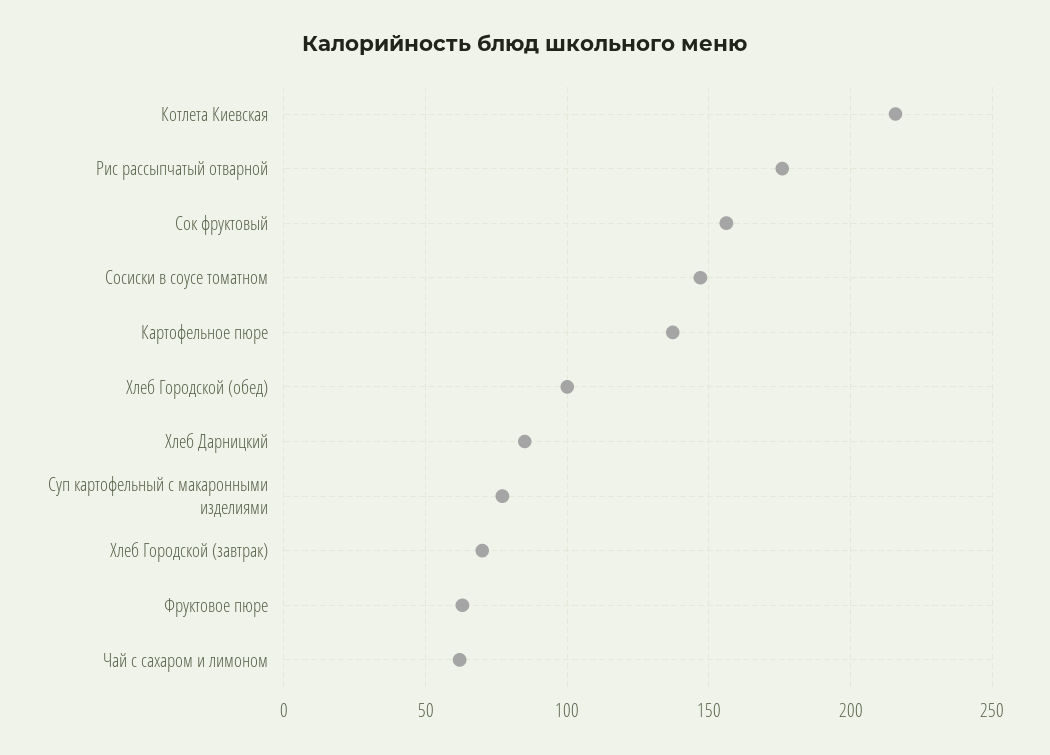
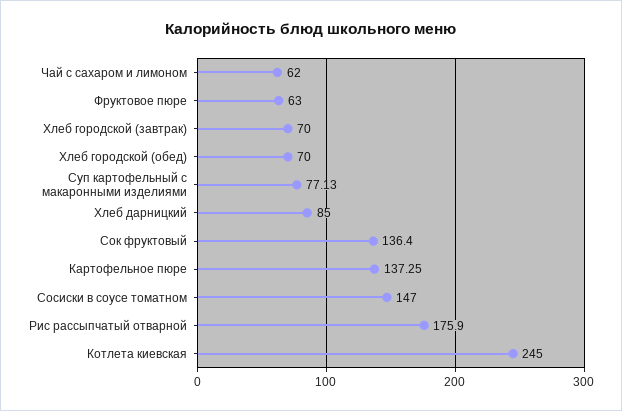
  {
-   "Котлета Киевская": 215,
+   "Котлета Киевская": 245,
    "Рис рассыпчатый отварной": 175.9,
-   "Сок фруктовый": 155,
+   "Сок фруктовый": 136.4,
    "Сосиски в соусе томатном": 147,
    "Картофельное пюре": 137.25,
-   "Хлеб Городской (обед)": 100,
+   "Хлеб Городской (обед)": 70,
    "Хлеб Дарницкий": 85,
    "Суп картофельный с макаронными изделиями": 77.13,
    "Хлеб Городской (завтрак)": 70,
    "Фруктовое пюре": 63,
    "Чай с сахаром и лимоном": 62
  }

